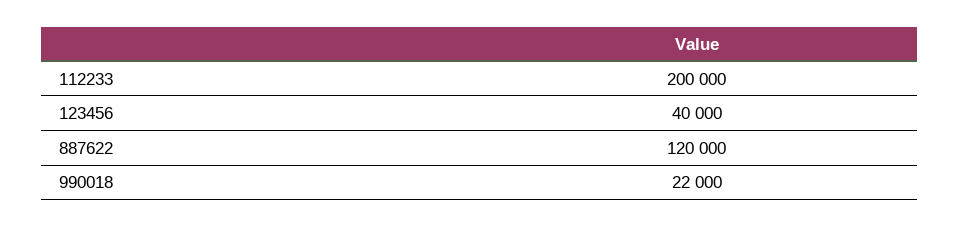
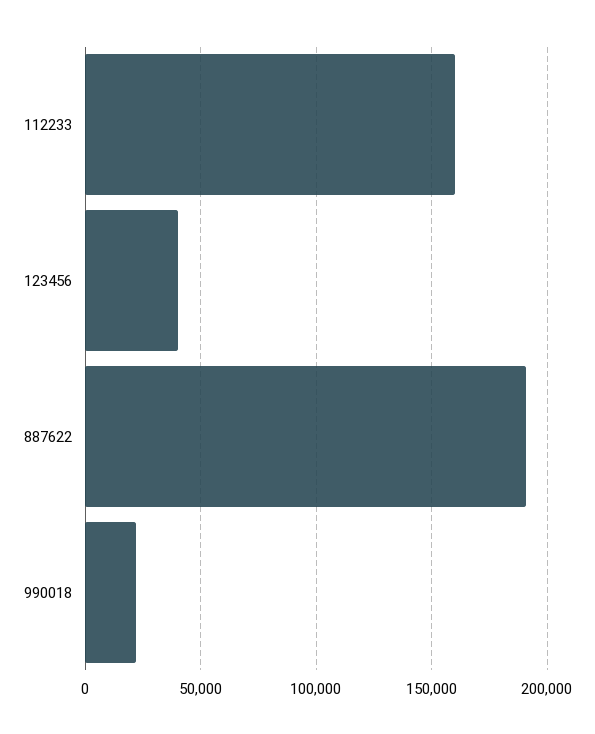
  {
-   "112233": 200000,
+   "112233": 160000,
    "123456": 40000,
-   "887622": 120000,
+   "887622": 190000,
    "990018": 22000
  }

